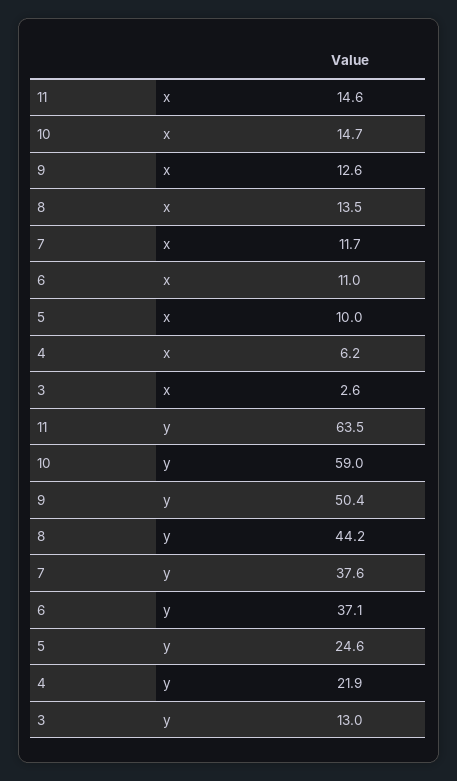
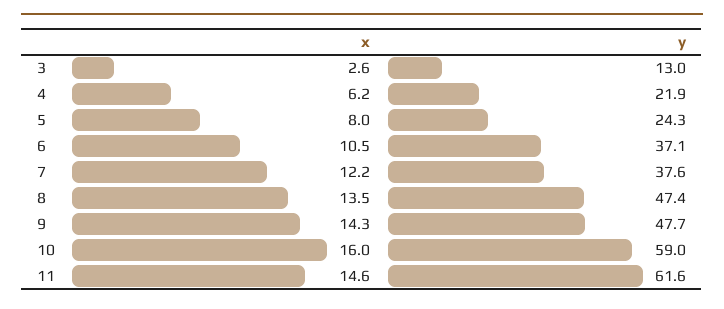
  {
    "11": {
      "x": 14.6,
-     "y": 63.5
+     "y": 61.6
    },
    "10": {
-     "x": 14.7,
+     "x": 16,
      "y": 59
    },
    "9": {
-     "x": 12.6,
+     "x": 14.3,
-     "y": 50.4
+     "y": 47.7
    },
    "8": {
      "x": 13.5,
-     "y": 44.2
+     "y": 47.4
    },
    "7": {
-     "x": 11.7,
+     "x": 12.2,
      "y": 37.6
    },
    "6": {
-     "x": 11,
+     "x": 10.5,
      "y": 37.1
    },
    "5": {
-     "x": 10,
+     "x": 8,
-     "y": 24.6
+     "y": 24.3
    },
    "4": {
      "x": 6.2,
      "y": 21.9
    },
    "3": {
      "x": 2.6,
      "y": 13
    }
  }

